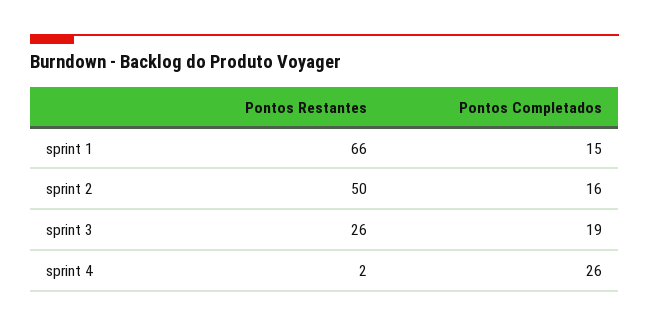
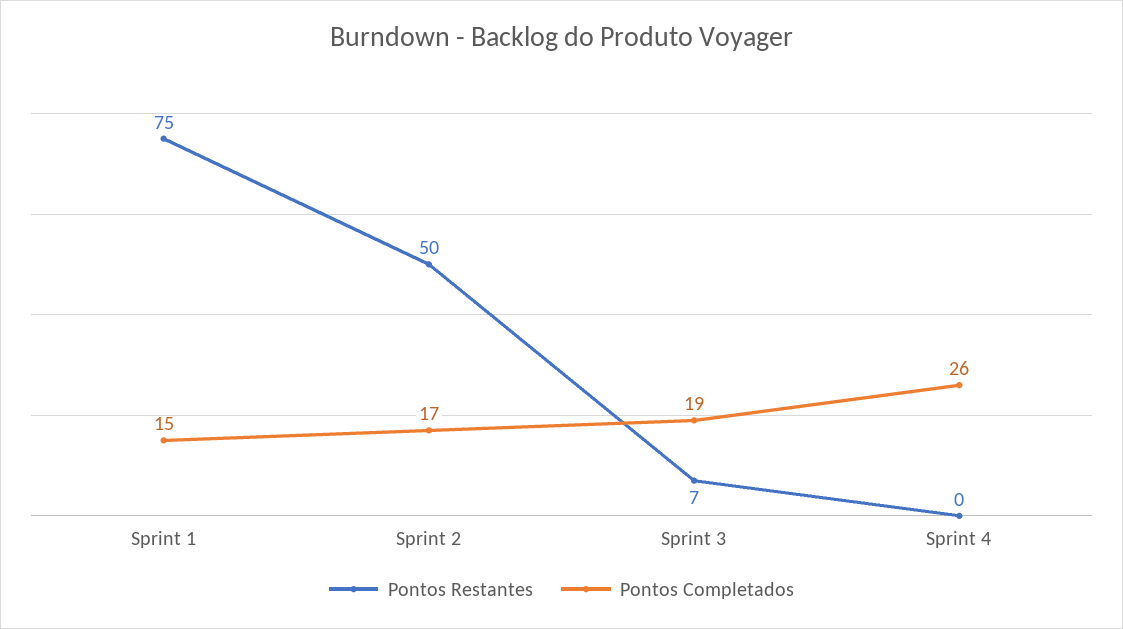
  {
    "Pontos Restantes": {
-     "sprint 1": 66,
+     "sprint 1": 75,
      "sprint 2": 50,
-     "sprint 3": 26,
+     "sprint 3": 7,
-     "sprint 4": 2
+     "sprint 4": 0
    },
    "Pontos Completados": {
      "sprint 1": 15,
-     "sprint 2": 16,
+     "sprint 2": 17,
      "sprint 3": 19,
      "sprint 4": 26
    }
  }

